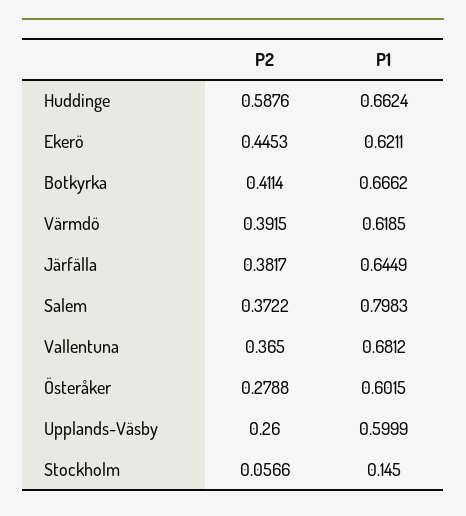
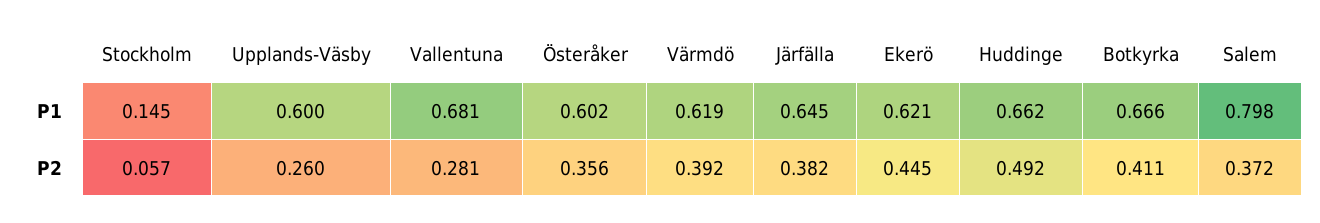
  {
    "P2": {
-     "Huddinge": 0.5876,
+     "Huddinge": 0.492,
      "Ekerö": 0.4453,
      "Botkyrka": 0.4114,
      "Värmdö": 0.3915,
      "Järfälla": 0.3817,
      "Salem": 0.3722,
-     "Vallentuna": 0.365,
+     "Vallentuna": 0.281,
-     "Österåker": 0.2788,
+     "Österåker": 0.356,
      "Upplands-Väsby": 0.26,
      "Stockholm": 0.0566
    },
    "P1": {
      "Huddinge": 0.6624,
      "Ekerö": 0.6211,
      "Botkyrka": 0.6662,
      "Värmdö": 0.6185,
      "Järfälla": 0.6449,
      "Salem": 0.7983,
      "Vallentuna": 0.6812,
      "Österåker": 0.6015,
      "Upplands-Väsby": 0.5999,
      "Stockholm": 0.145
    }
  }

